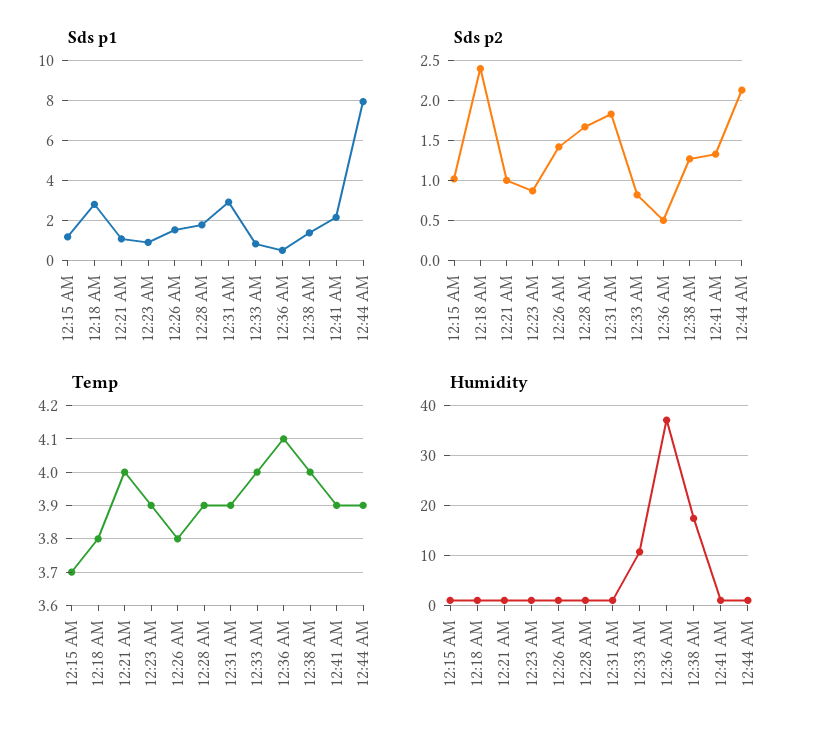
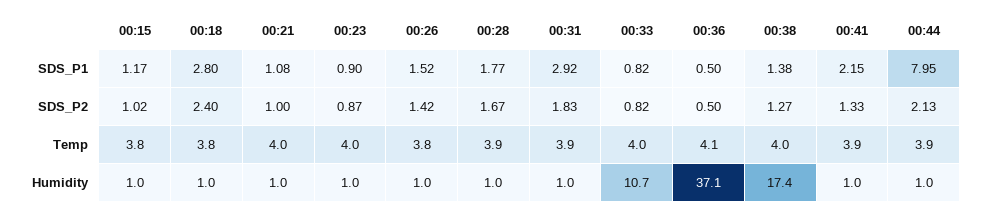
  {
    "Sds p1": {
      "12:15 AM": 1.17,
      "12:18 AM": 2.8,
      "12:21 AM": 1.08,
      "12:23 AM": 0.9,
      "12:26 AM": 1.52,
      "12:28 AM": 1.77,
      "12:31 AM": 2.92,
      "12:33 AM": 0.82,
      "12:36 AM": 0.5,
      "12:38 AM": 1.38,
      "12:41 AM": 2.15,
      "12:44 AM": 7.95
    },
    "Sds p2": {
      "12:15 AM": 1.02,
      "12:18 AM": 2.4,
      "12:21 AM": 1,
      "12:23 AM": 0.87,
      "12:26 AM": 1.42,
      "12:28 AM": 1.67,
      "12:31 AM": 1.83,
      "12:33 AM": 0.82,
      "12:36 AM": 0.5,
      "12:38 AM": 1.27,
      "12:41 AM": 1.33,
      "12:44 AM": 2.13
    },
    "Temp": {
-     "12:15 AM": 3.7,
+     "12:15 AM": 3.8,
      "12:18 AM": 3.8,
      "12:21 AM": 4,
-     "12:23 AM": 3.9,
+     "12:23 AM": 4,
      "12:26 AM": 3.8,
      "12:28 AM": 3.9,
      "12:31 AM": 3.9,
      "12:33 AM": 4,
      "12:36 AM": 4.1,
      "12:38 AM": 4,
      "12:41 AM": 3.9,
      "12:44 AM": 3.9
    },
    "Humidity": {
      "12:15 AM": 1,
      "12:18 AM": 1,
      "12:21 AM": 1,
      "12:23 AM": 1,
      "12:26 AM": 1,
      "12:28 AM": 1,
      "12:31 AM": 1,
      "12:33 AM": 10.7,
      "12:36 AM": 37.1,
      "12:38 AM": 17.4,
      "12:41 AM": 1,
      "12:44 AM": 1
    }
  }

